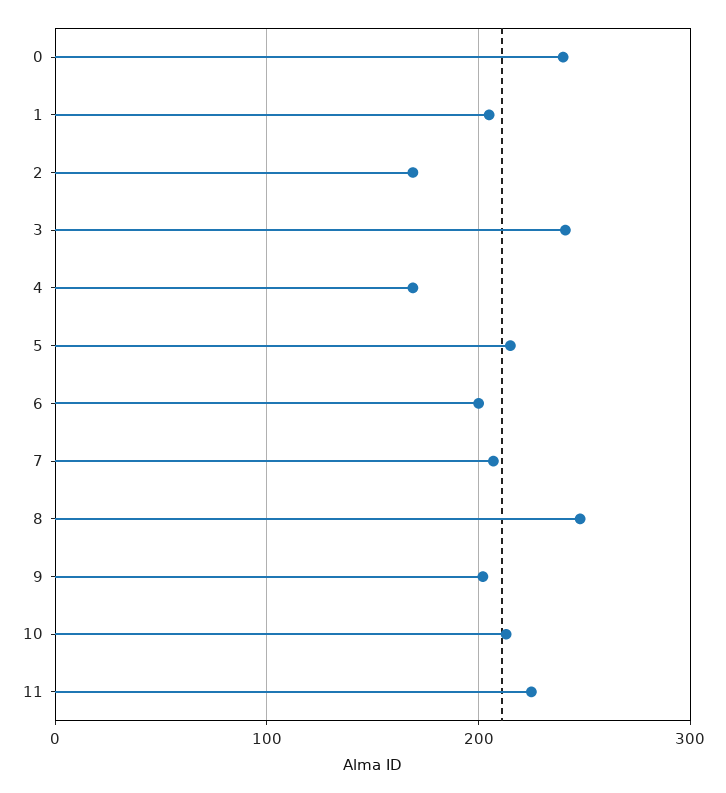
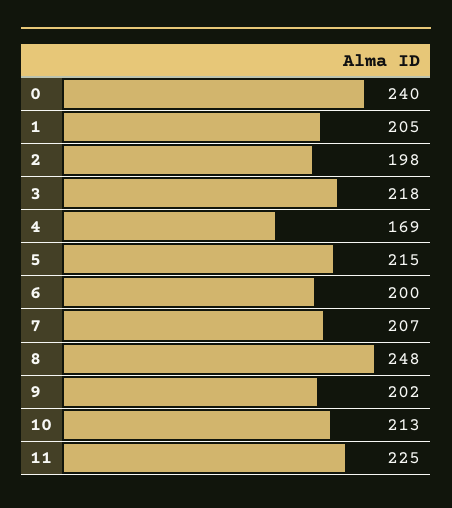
  {
    "0": 240,
    "1": 205,
-   "2": 170,
+   "2": 198,
-   "3": 240,
+   "3": 218,
    "4": 169,
    "5": 215,
    "6": 200,
    "7": 207,
    "8": 248,
    "9": 202,
    "10": 213,
    "11": 225
  }

